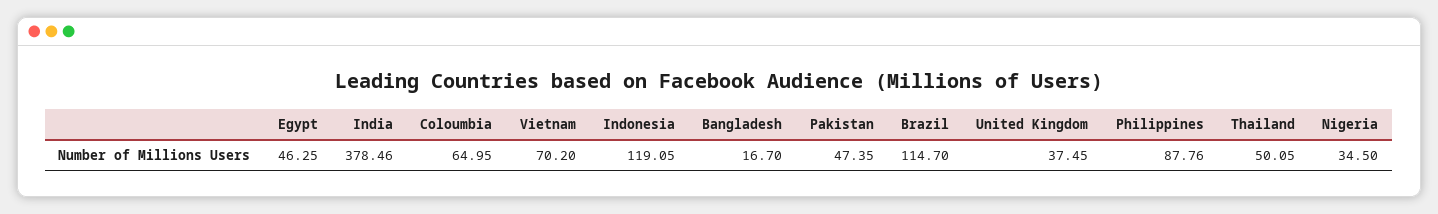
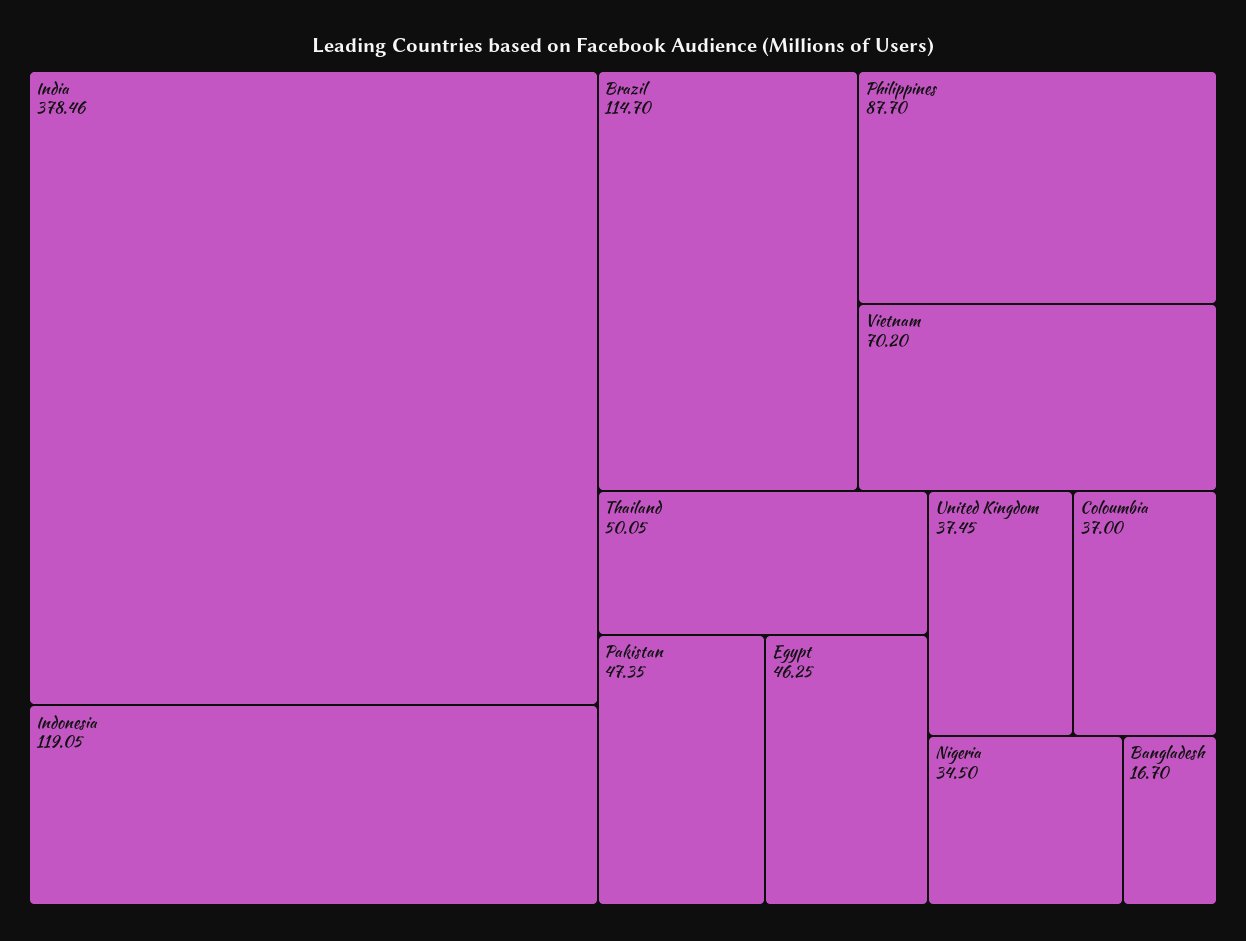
  {
    "Egypt": 46.25,
    "India": 378.46,
-   "Coloumbia": 64.95,
+   "Coloumbia": 37,
    "Vietnam": 70.2,
    "Indonesia": 119.05,
    "Bangladesh": 16.7,
    "Pakistan": 47.35,
    "Brazil": 114.7,
    "United Kingdom": 37.45,
-   "Philippines": 87.76,
+   "Philippines": 87.7,
    "Thailand": 50.05,
    "Nigeria": 34.5
  }

